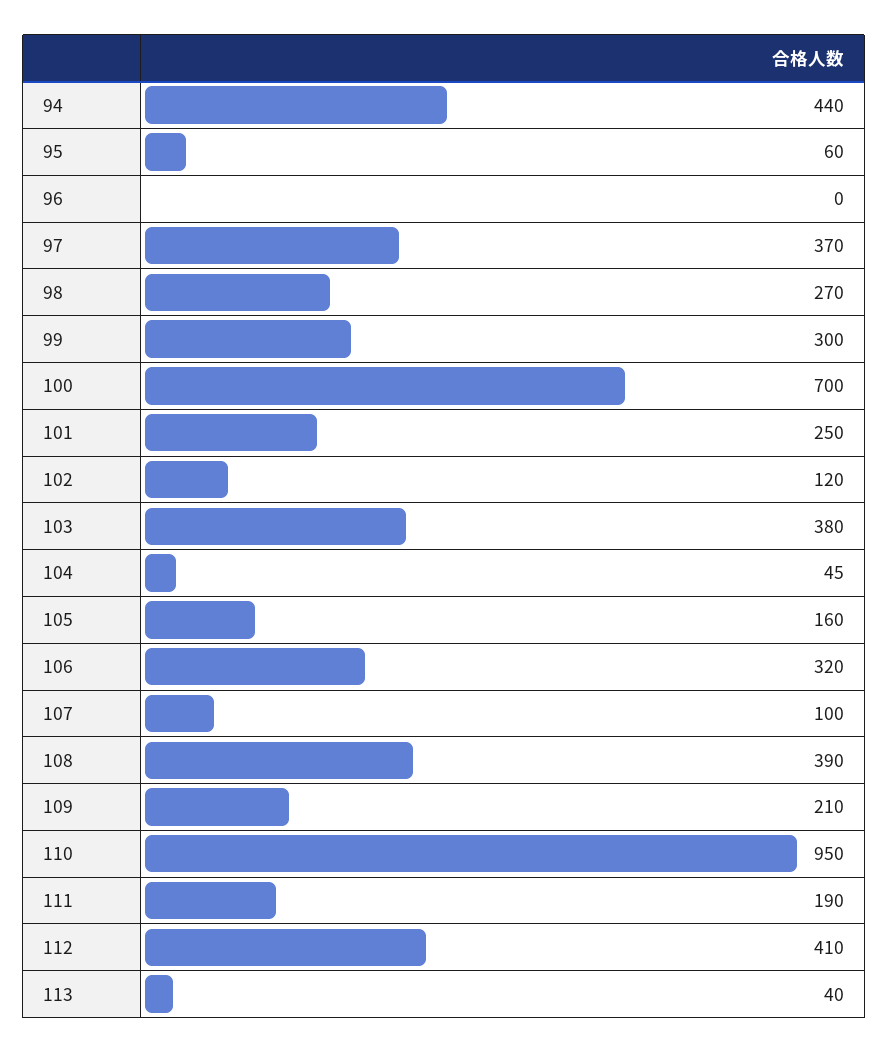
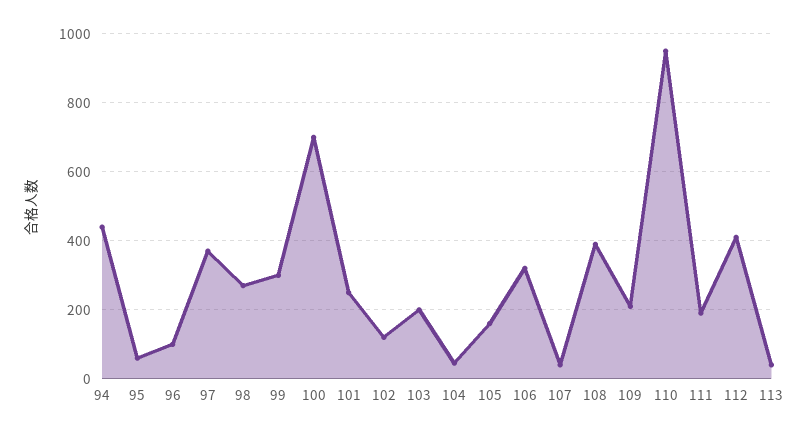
  {
    "94": 440,
    "95": 60,
-   "96": 0,
+   "96": 100,
    "97": 370,
    "98": 270,
    "99": 300,
    "100": 700,
    "101": 250,
    "102": 120,
-   "103": 380,
+   "103": 200,
    "104": 45,
    "105": 160,
    "106": 320,
-   "107": 100,
+   "107": 40,
    "108": 390,
    "109": 210,
    "110": 950,
    "111": 190,
    "112": 410,
    "113": 40
  }

